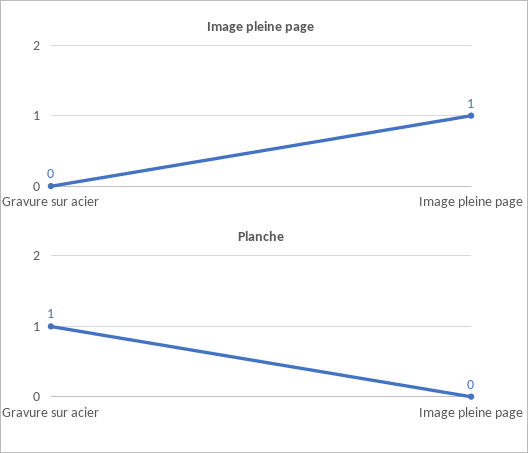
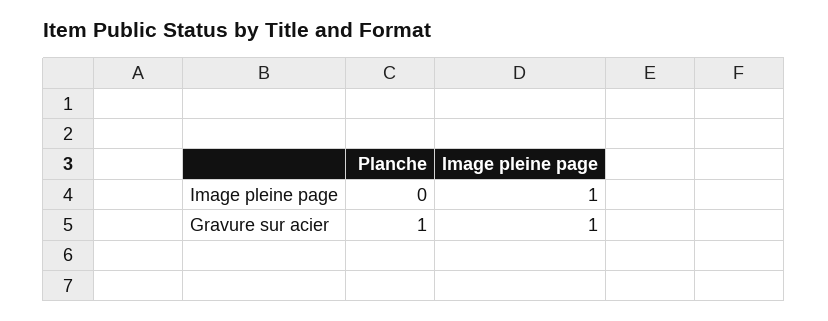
  {
    "Image pleine page": {
-     "Gravure sur acier": 0,
+     "Gravure sur acier": 1,
      "Image pleine page": 1
    },
    "Planche": {
      "Gravure sur acier": 1,
      "Image pleine page": 0
    }
  }

